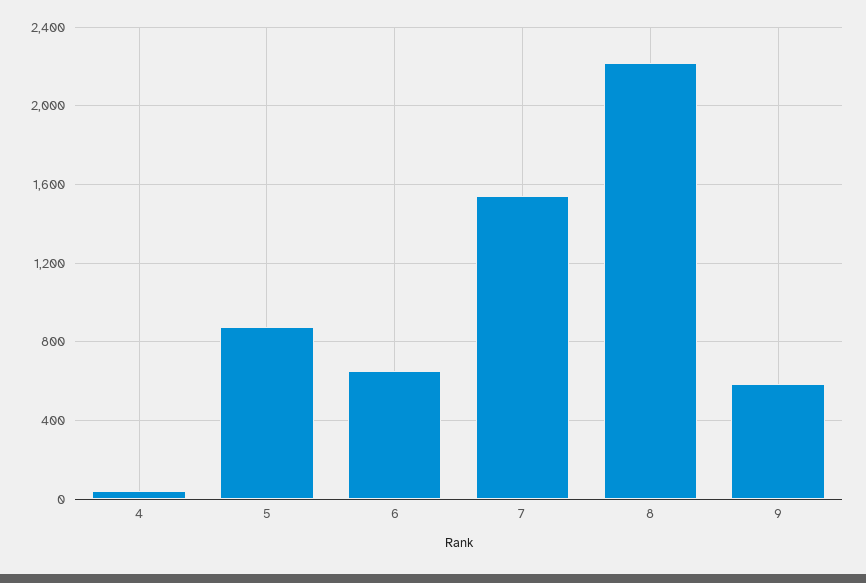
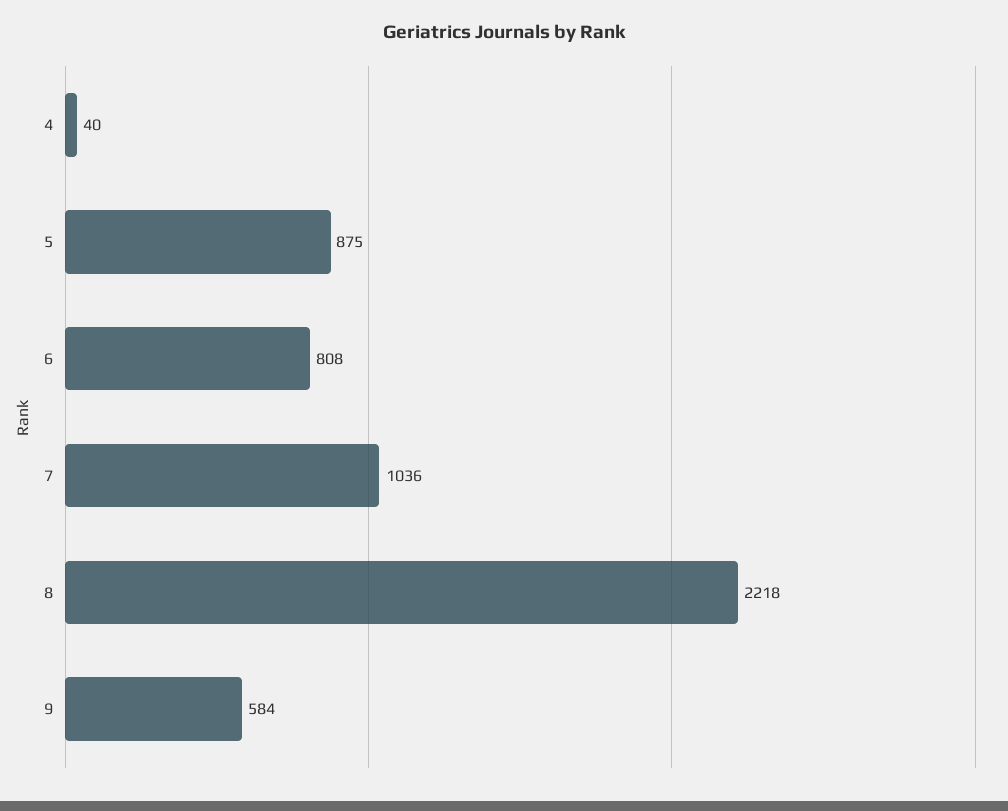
  {
    "4": 40,
    "5": 875,
-   "6": 650,
+   "6": 808,
-   "7": 1550,
+   "7": 1036,
    "8": 2218,
    "9": 584
  }

